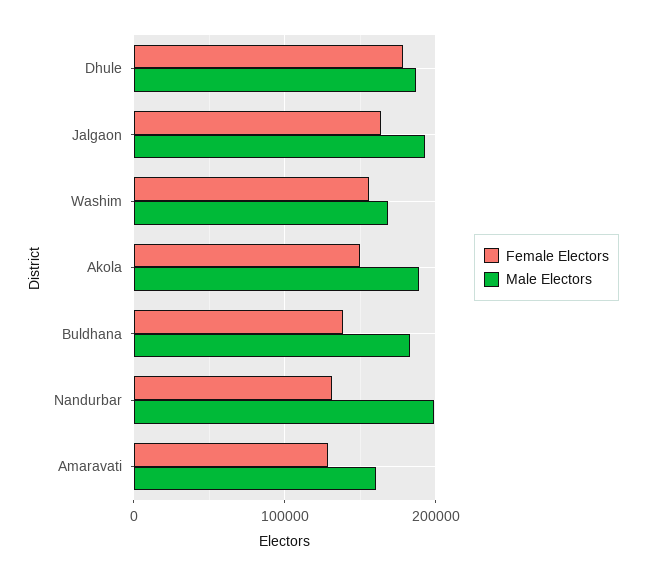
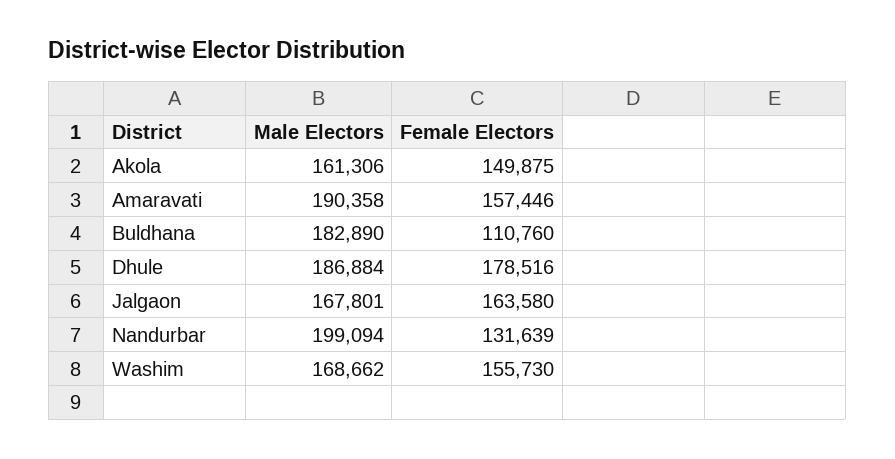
  {
    "Female Electors": {
      "Dhule": 178516,
      "Jalgaon": 163580,
      "Washim": 155730,
      "Akola": 149875,
-     "Buldhana": 140000,
+     "Buldhana": 110760,
      "Nandurbar": 131639,
-     "Amaravati": 130000
+     "Amaravati": 157446
    },
    "Male Electors": {
      "Dhule": 186884,
-     "Jalgaon": 190000,
+     "Jalgaon": 167801,
      "Washim": 168662,
-     "Akola": 190000,
+     "Akola": 161306,
      "Buldhana": 182890,
      "Nandurbar": 199094,
-     "Amaravati": 160000
+     "Amaravati": 190358
    }
  }

